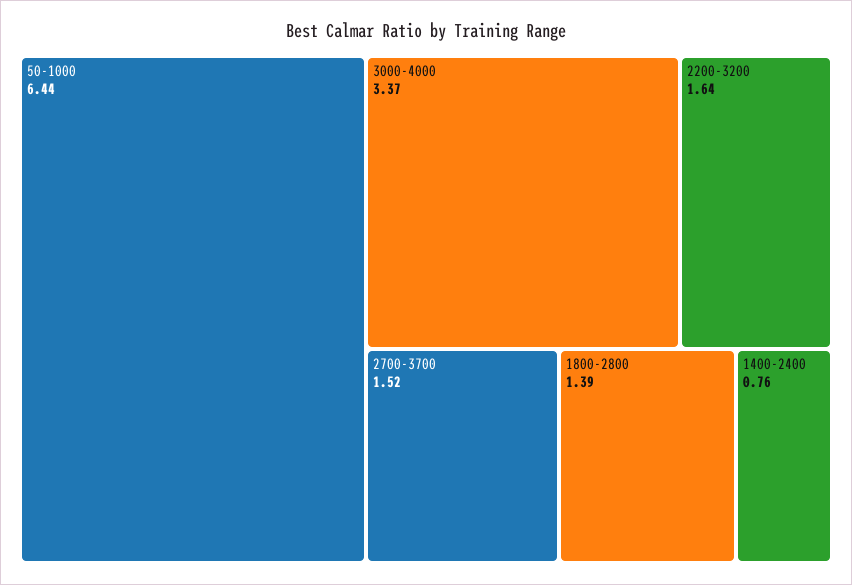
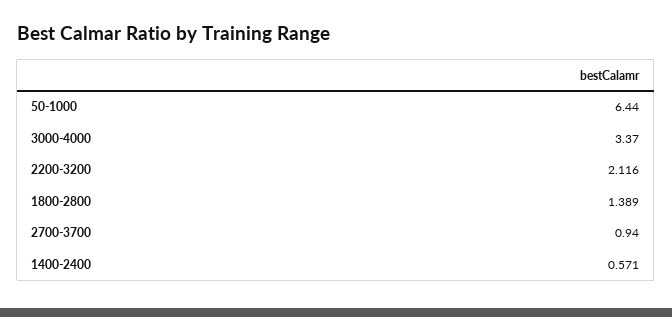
  {
    "50-1000": 6.44,
    "3000-4000": 3.37,
-   "2200-3200": 1.64,
+   "2200-3200": 2.116,
-   "2700-3700": 1.52,
+   "2700-3700": 0.94,
    "1800-2800": 1.389,
-   "1400-2400": 0.76
+   "1400-2400": 0.571
  }

